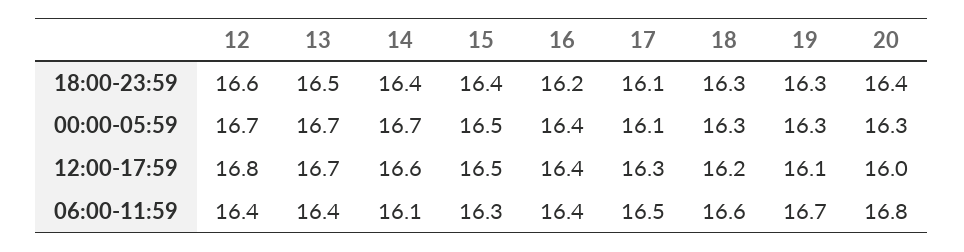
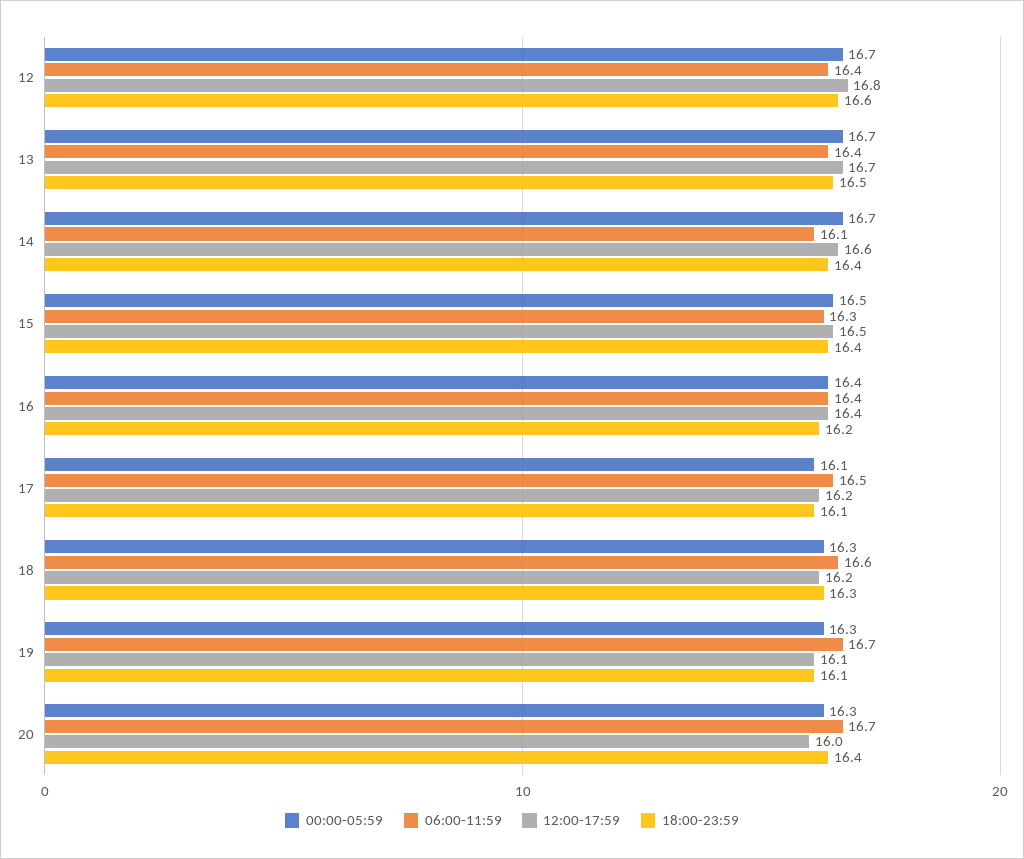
  {
    "18:00-23:59": {
      "12": 16.6,
      "13": 16.5,
      "14": 16.4,
      "15": 16.4,
      "16": 16.2,
      "17": 16.1,
      "18": 16.3,
-     "19": 16.3,
+     "19": 16.1,
      "20": 16.4
    },
    "00:00-05:59": {
      "12": 16.7,
      "13": 16.7,
      "14": 16.7,
      "15": 16.5,
      "16": 16.4,
      "17": 16.1,
      "18": 16.3,
      "19": 16.3,
      "20": 16.3
    },
    "12:00-17:59": {
      "12": 16.8,
      "13": 16.7,
      "14": 16.6,
      "15": 16.5,
      "16": 16.4,
-     "17": 16.3,
+     "17": 16.2,
      "18": 16.2,
      "19": 16.1,
      "20": 16
    },
    "06:00-11:59": {
      "12": 16.4,
      "13": 16.4,
      "14": 16.1,
      "15": 16.3,
      "16": 16.4,
      "17": 16.5,
      "18": 16.6,
      "19": 16.7,
-     "20": 16.8
+     "20": 16.7
    }
  }

